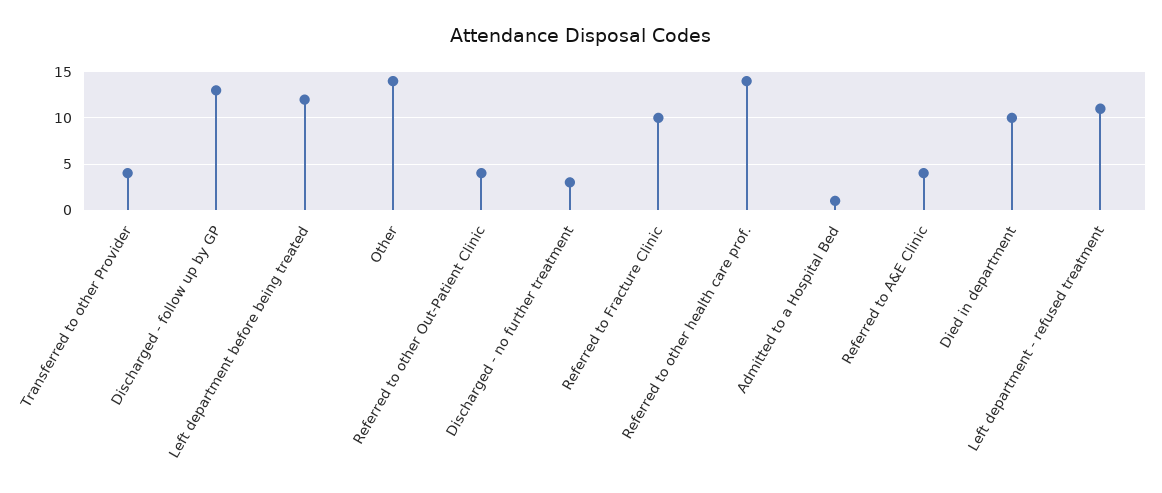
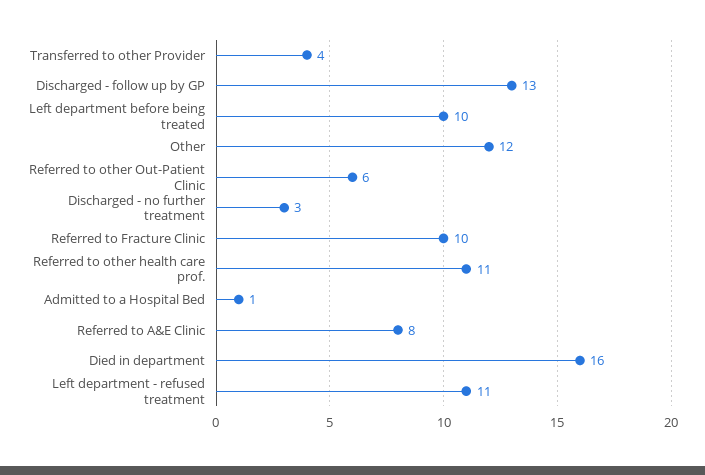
  {
    "Transferred to other Provider": 4,
    "Discharged - follow up by GP": 13,
-   "Left department before being treated": 12,
+   "Left department before being treated": 10,
-   "Other": 14,
+   "Other": 12,
-   "Referred to other Out-Patient Clinic": 4,
+   "Referred to other Out-Patient Clinic": 6,
    "Discharged - no further treatment": 3,
    "Referred to Fracture Clinic": 10,
-   "Referred to other health care prof.": 14,
+   "Referred to other health care prof.": 11,
    "Admitted to a Hospital Bed": 1,
-   "Referred to A&E Clinic": 4,
+   "Referred to A&E Clinic": 8,
-   "Died in department": 10,
+   "Died in department": 16,
    "Left department - refused treatment": 11
  }

